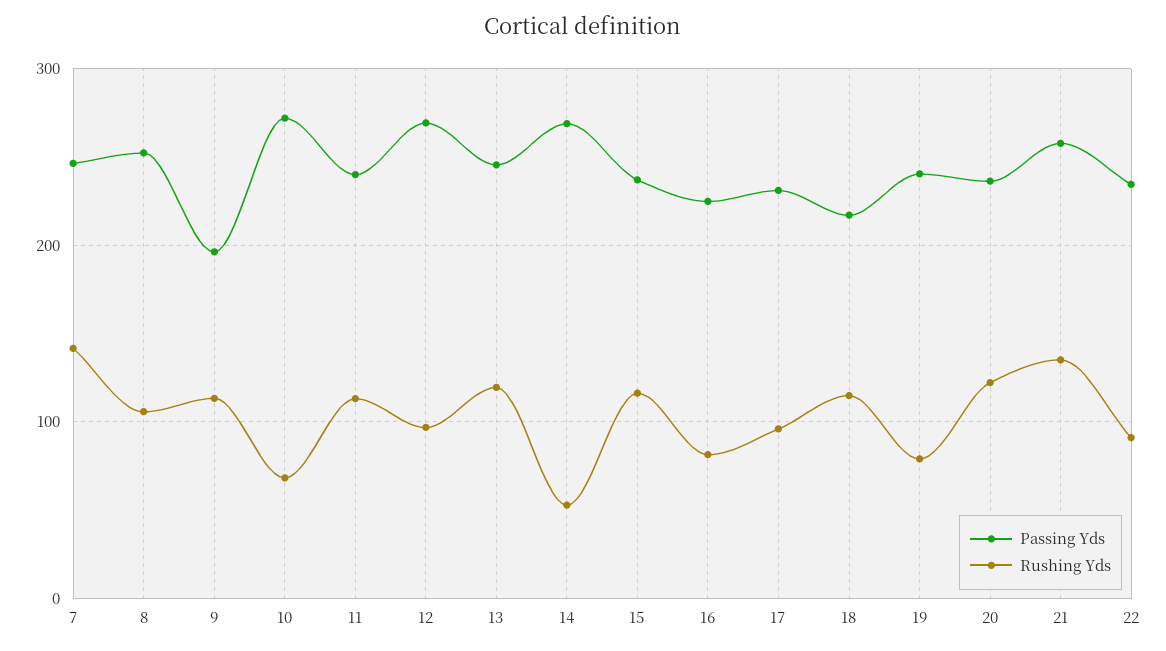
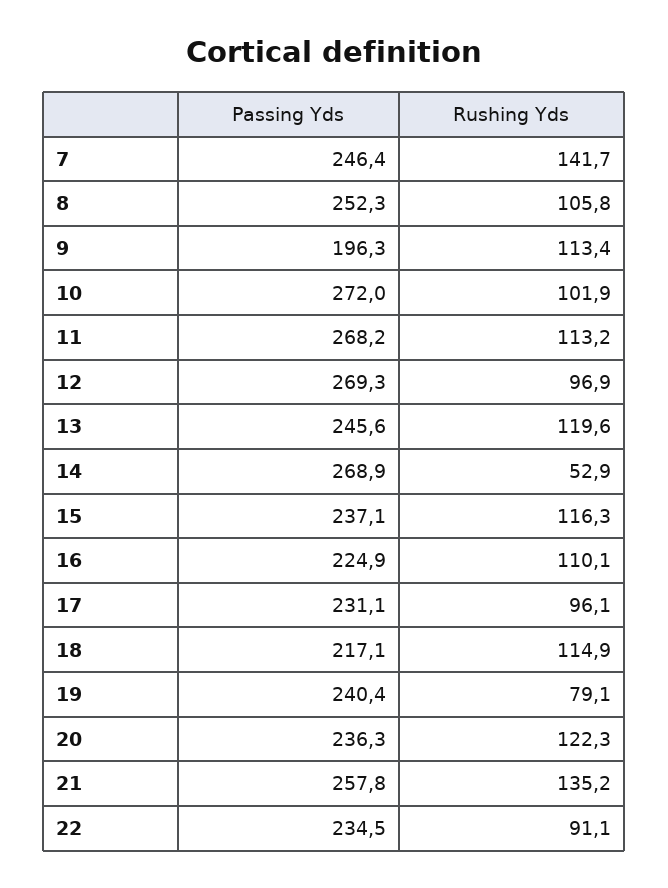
  {
    "Passing Yds": {
      "7": 246.4,
      "8": 252.3,
      "9": 196.3,
      "10": 272,
-     "11": 240,
+     "11": 268.2,
      "12": 269.3,
      "13": 245.6,
      "14": 268.9,
      "15": 237.1,
      "16": 224.9,
      "17": 231.1,
      "18": 217.1,
      "19": 240.4,
      "20": 236.3,
      "21": 257.8,
      "22": 234.5
    },
    "Rushing Yds": {
      "7": 141.7,
      "8": 105.8,
      "9": 113.4,
-     "10": 70,
+     "10": 101.9,
      "11": 113.2,
      "12": 96.9,
      "13": 119.6,
      "14": 52.9,
      "15": 116.3,
-     "16": 80,
+     "16": 110.1,
      "17": 96.1,
      "18": 114.9,
      "19": 79.1,
      "20": 122.3,
      "21": 135.2,
      "22": 91.1
    }
  }

